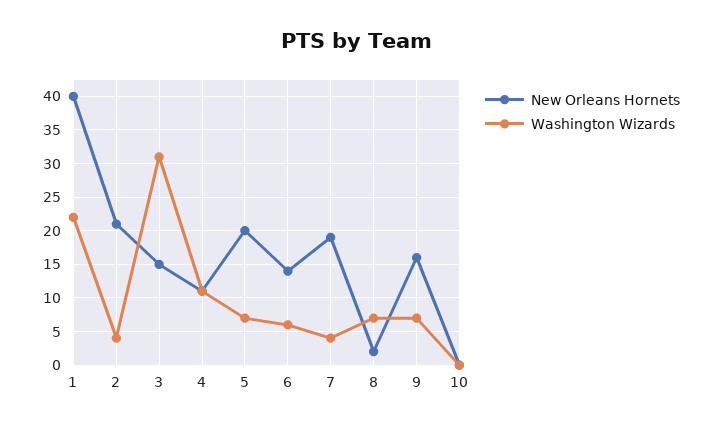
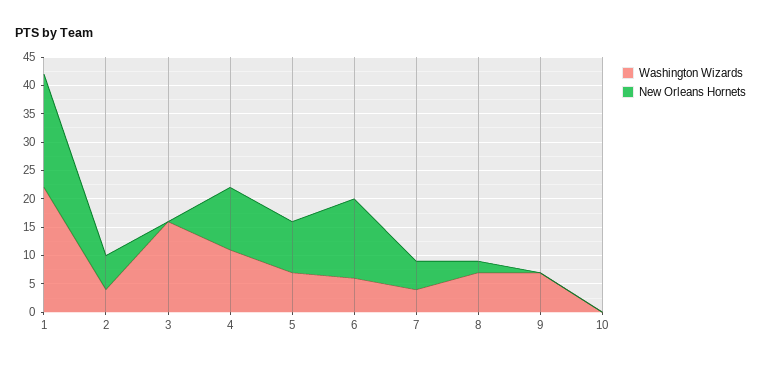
  {
    "New Orleans Hornets": {
-     "1": 40,
+     "1": 20,
-     "2": 21,
+     "2": 5,
-     "3": 15,
+     "3": 0,
      "4": 11,
-     "5": 20,
+     "5": 10,
      "6": 14,
-     "7": 19,
+     "7": 5,
      "8": 2,
-     "9": 16,
+     "9": 0,
      "10": 0
    },
    "Washington Wizards": {
      "1": 22,
      "2": 4,
-     "3": 31,
+     "3": 15,
      "4": 11,
      "5": 7,
      "6": 6,
      "7": 4,
      "8": 7,
      "9": 7,
      "10": 0
    }
  }

